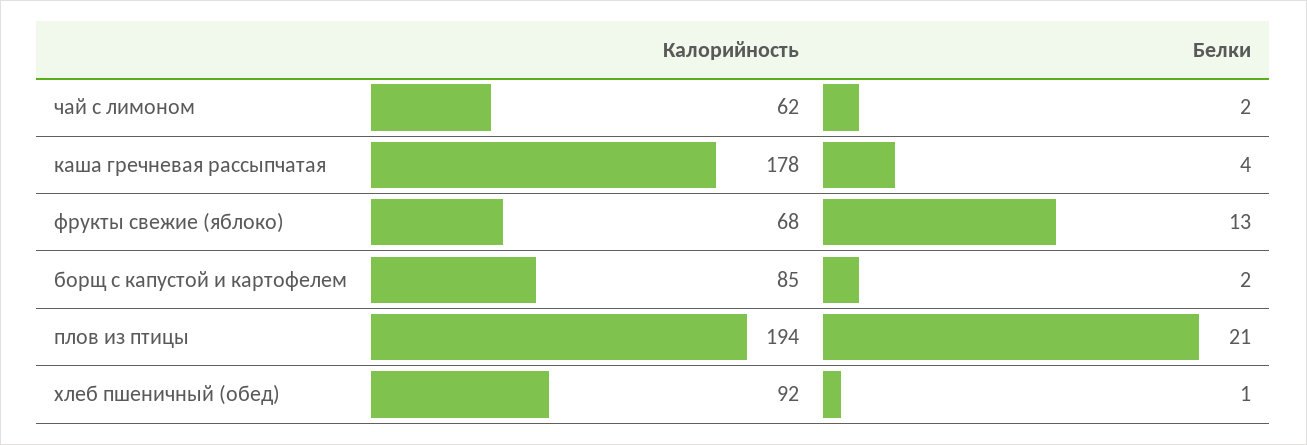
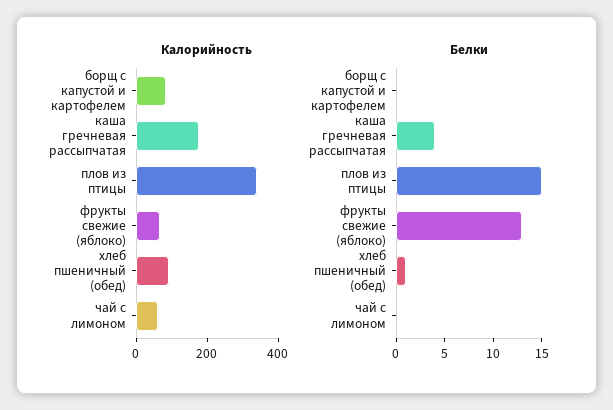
  {
    "Калорийность": {
      "чай с лимоном": 62,
      "каша гречневая рассыпчатая": 178,
      "фрукты свежие (яблоко)": 68,
      "борщ с капустой и картофелем": 85,
-     "плов из птицы": 194,
+     "плов из птицы": 350,
      "хлеб пшеничный (обед)": 92
    },
    "Белки": {
-     "чай с лимоном": 2,
+     "чай с лимоном": 0,
      "каша гречневая рассыпчатая": 4,
      "фрукты свежие (яблоко)": 13,
-     "борщ с капустой и картофелем": 2,
+     "борщ с капустой и картофелем": 0,
-     "плов из птицы": 21,
+     "плов из птицы": 15,
      "хлеб пшеничный (обед)": 1
    }
  }

